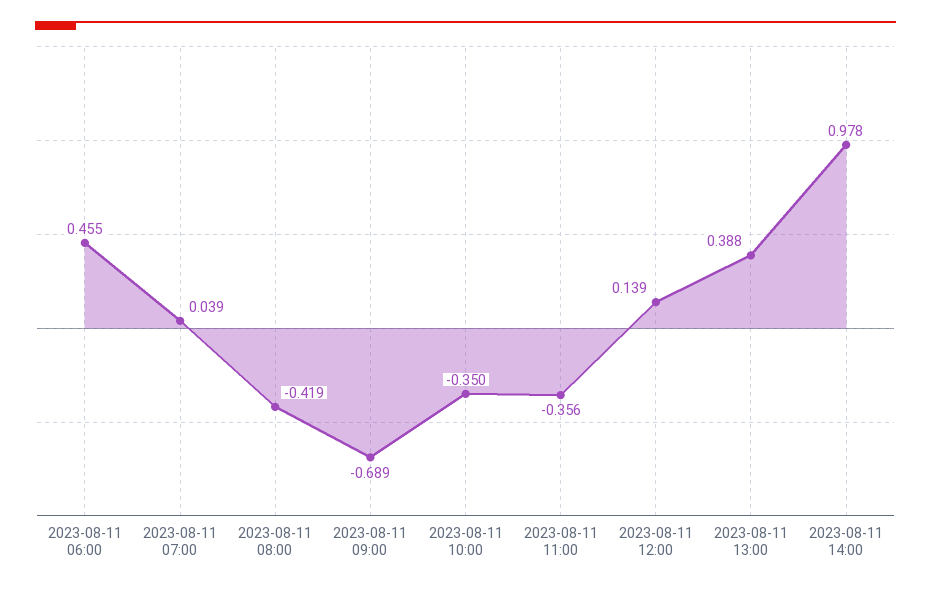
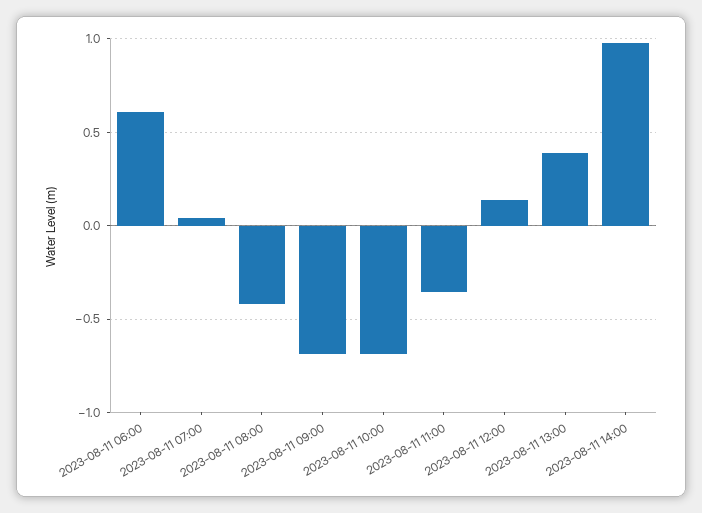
  {
-   "2023-08-11 06:00": 0.455,
+   "2023-08-11 06:00": 0.6,
    "2023-08-11 07:00": 0.039,
    "2023-08-11 08:00": -0.419,
    "2023-08-11 09:00": -0.689,
-   "2023-08-11 10:00": -0.35,
+   "2023-08-11 10:00": -0.7,
    "2023-08-11 11:00": -0.356,
    "2023-08-11 12:00": 0.139,
    "2023-08-11 13:00": 0.388,
    "2023-08-11 14:00": 0.978
  }

